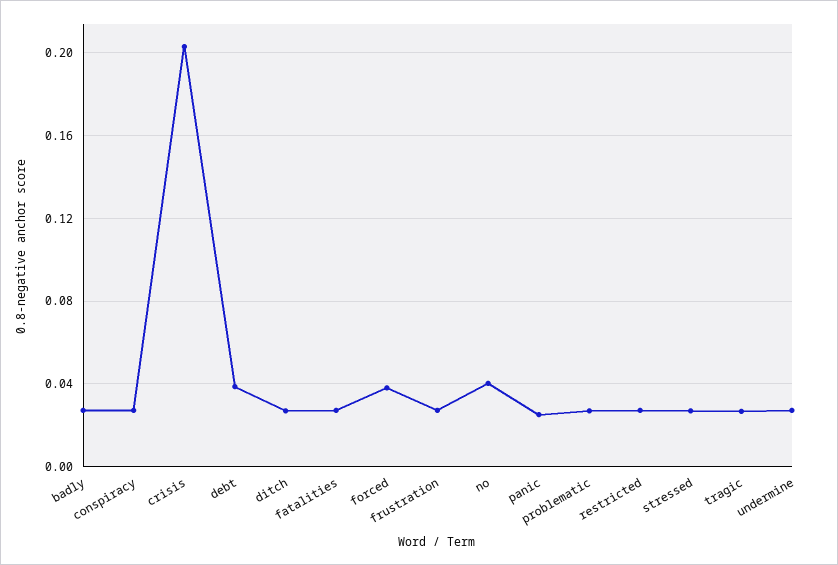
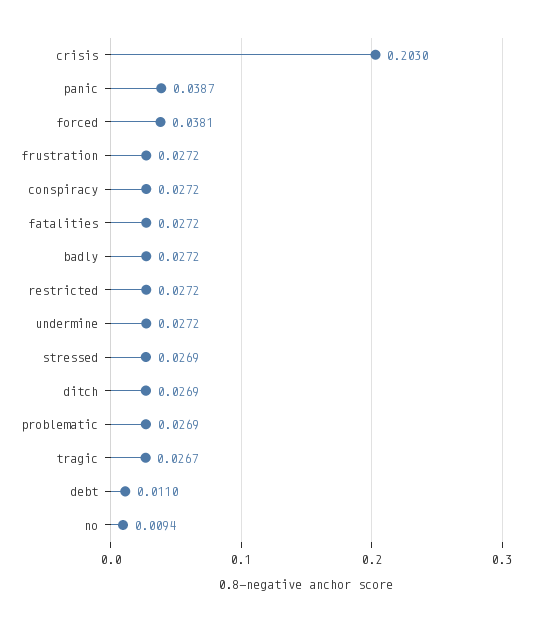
  {
    "badly": 0.0272,
    "conspiracy": 0.0272,
    "crisis": 0.203,
-   "debt": 0.04,
+   "debt": 0.011,
    "ditch": 0.0269,
    "fatalities": 0.0272,
    "forced": 0.0381,
    "frustration": 0.0272,
-   "no": 0.04,
+   "no": 0.0094,
-   "panic": 0.025,
+   "panic": 0.0387,
    "problematic": 0.0269,
    "restricted": 0.0272,
    "stressed": 0.0269,
    "tragic": 0.0267,
    "undermine": 0.0272
  }

